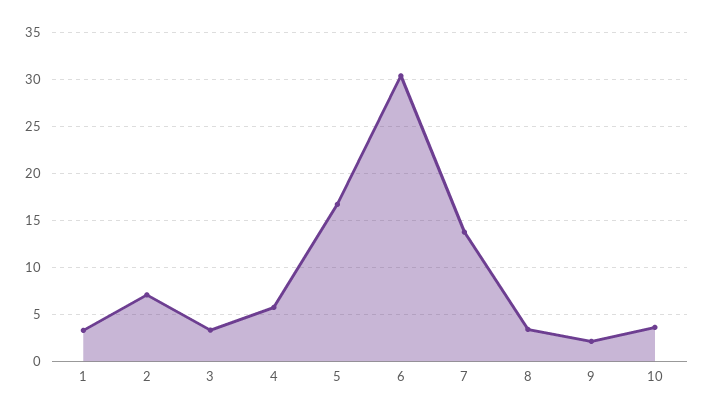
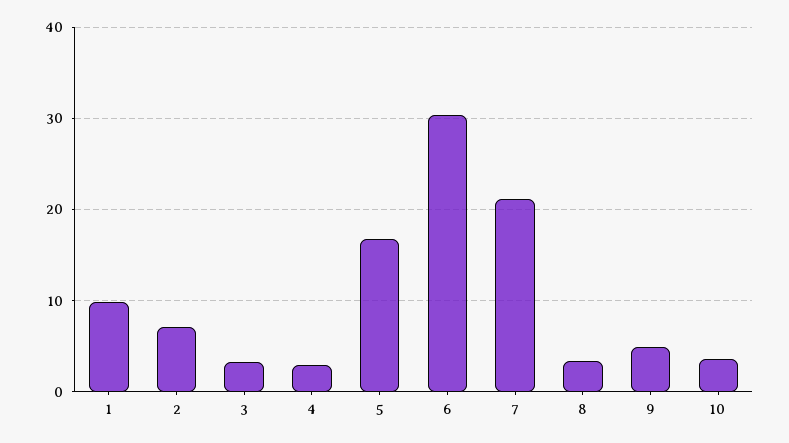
  {
-   "1": 3,
+   "1": 10,
    "2": 7,
    "3": 3,
-   "4": 6,
+   "4": 3,
    "5": 17,
    "6": 30,
-   "7": 14,
+   "7": 21,
    "8": 3,
-   "9": 2,
+   "9": 5,
    "10": 4
  }

